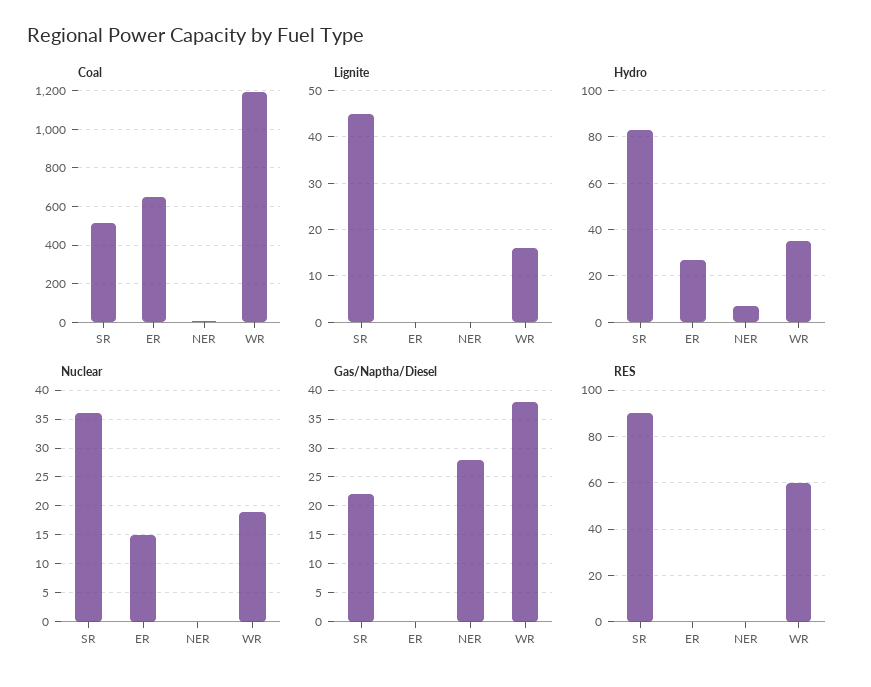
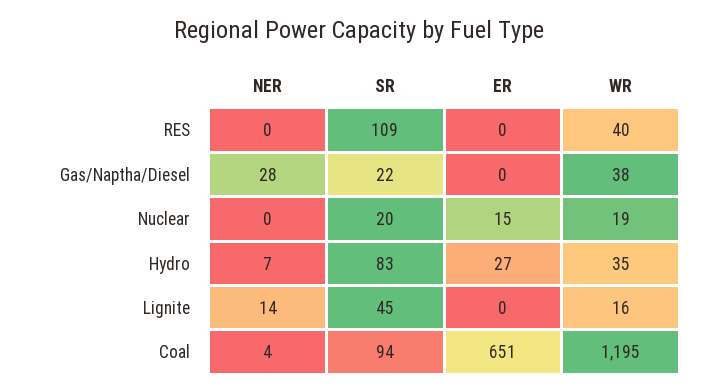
  {
    "Coal": {
-     "SR": 500,
+     "SR": 94,
      "ER": 651,
      "NER": 4,
      "WR": 1195
    },
    "Lignite": {
      "SR": 45,
      "ER": 0,
-     "NER": 0,
+     "NER": 14,
      "WR": 16
    },
    "Hydro": {
      "SR": 83,
      "ER": 27,
      "NER": 7,
      "WR": 35
    },
    "Nuclear": {
-     "SR": 35,
+     "SR": 20,
      "ER": 15,
      "NER": 0,
      "WR": 19
    },
    "Gas/Naptha/Diesel": {
      "SR": 22,
      "ER": 0,
      "NER": 28,
      "WR": 38
    },
    "RES": {
-     "SR": 90,
+     "SR": 109,
      "ER": 0,
      "NER": 0,
-     "WR": 60
+     "WR": 40
    }
  }

